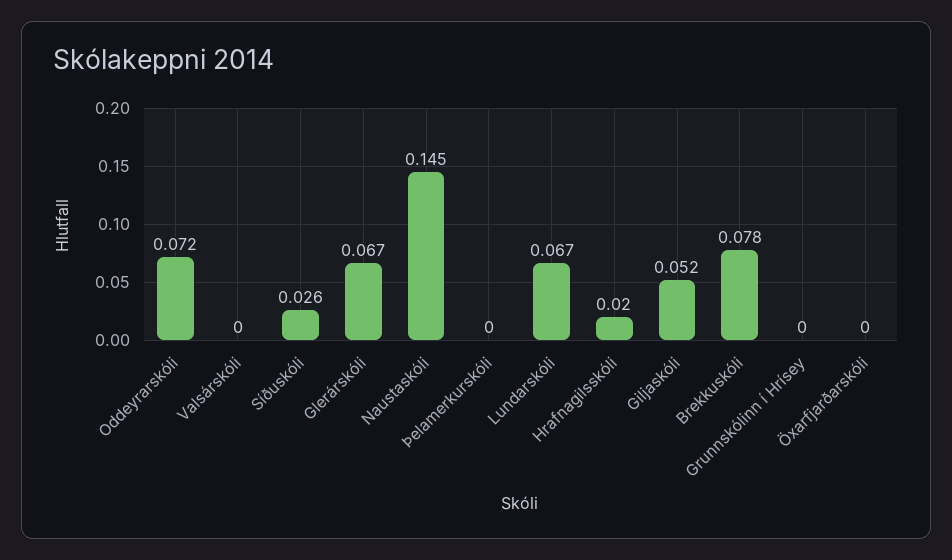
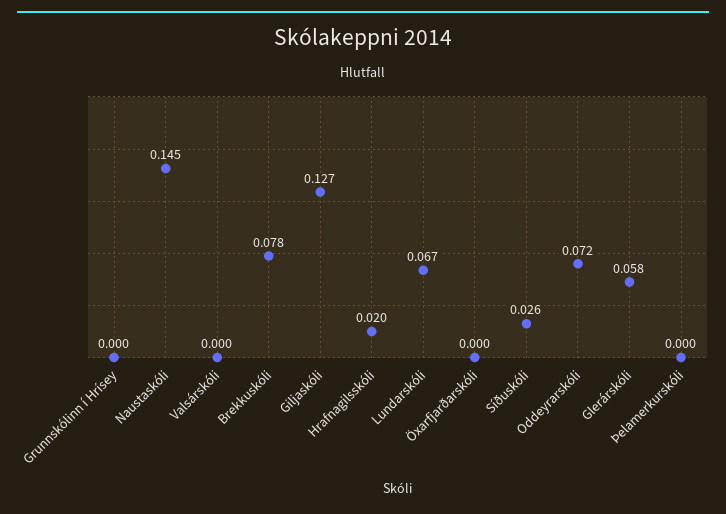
  {
    "Oddeyrarskóli": 0.072,
    "Valsárskóli": 0,
    "Síðuskóli": 0.026,
-   "Glerárskóli": 0.067,
+   "Glerárskóli": 0.058,
    "Naustaskóli": 0.145,
    "Þelamerkurskóli": 0,
    "Lundarskóli": 0.067,
    "Hrafnagilsskóli": 0.02,
-   "Giljaskóli": 0.052,
+   "Giljaskóli": 0.127,
    "Brekkuskóli": 0.078,
    "Grunnskólinn í Hrísey": 0,
    "Öxarfjarðarskóli": 0
  }

